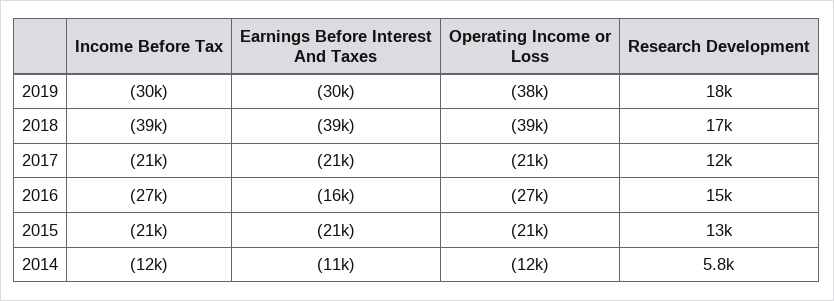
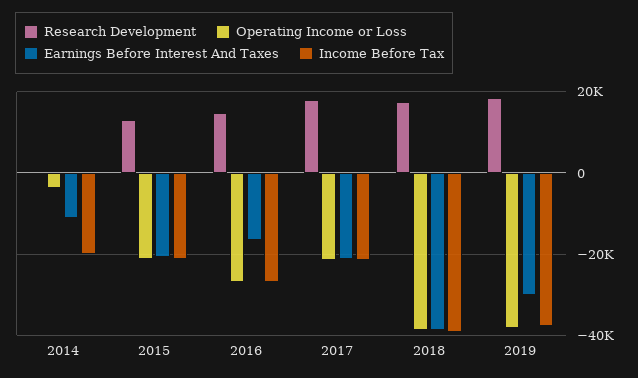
  {
    "Income Before Tax": {
-     "2019": -30000,
+     "2019": -38000,
      "2018": -39000,
      "2017": -21000,
      "2016": -27000,
      "2015": -21000,
-     "2014": -12000
+     "2014": -20000
    },
    "Earnings Before Interest And Taxes": {
      "2019": -30000,
      "2018": -39000,
      "2017": -21000,
      "2016": -16000,
      "2015": -21000,
      "2014": -11000
    },
    "Operating Income or Loss": {
      "2019": -38000,
      "2018": -39000,
      "2017": -21000,
      "2016": -27000,
      "2015": -21000,
-     "2014": -12000
+     "2014": -4000
    },
    "Research Development": {
      "2019": 18000,
      "2018": 17000,
-     "2017": 12000,
+     "2017": 18000,
      "2016": 15000,
      "2015": 13000,
-     "2014": 5800
+     "2014": 0
    }
  }

